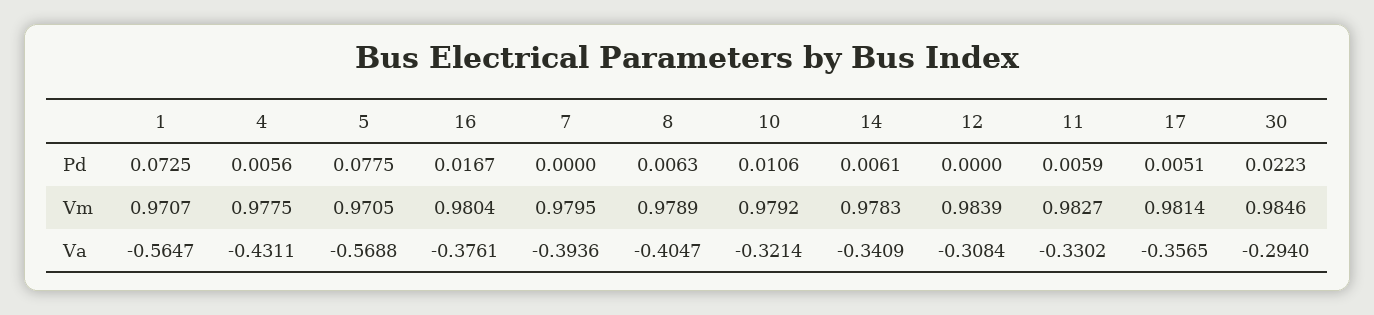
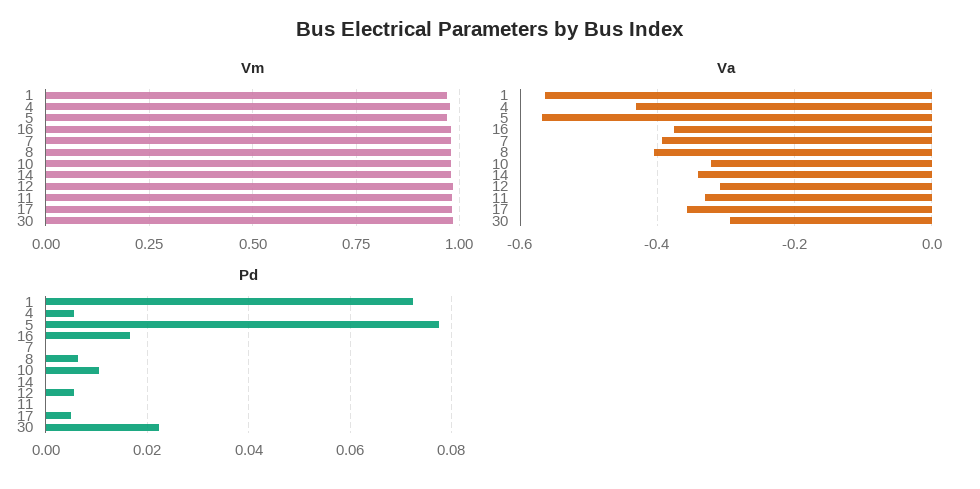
  {
    "Pd": {
      "1": 0.0725,
      "4": 0.0056,
      "5": 0.0775,
      "16": 0.0167,
      "7": 0,
      "8": 0.0063,
      "10": 0.0106,
-     "14": 0.0061,
+     "14": 0,
-     "12": 0,
+     "12": 0.006,
-     "11": 0.0059,
+     "11": 0,
      "17": 0.0051,
      "30": 0.0223
    },
    "Vm": {
      "1": 0.9707,
      "4": 0.9775,
      "5": 0.9705,
      "16": 0.9804,
      "7": 0.9795,
      "8": 0.9789,
      "10": 0.9792,
      "14": 0.9783,
      "12": 0.9839,
      "11": 0.9827,
      "17": 0.9814,
      "30": 0.9846
    },
    "Va": {
      "1": -0.5647,
      "4": -0.4311,
      "5": -0.5688,
      "16": -0.3761,
      "7": -0.3936,
      "8": -0.4047,
      "10": -0.3214,
      "14": -0.3409,
      "12": -0.3084,
      "11": -0.3302,
      "17": -0.3565,
      "30": -0.294
    }
  }

